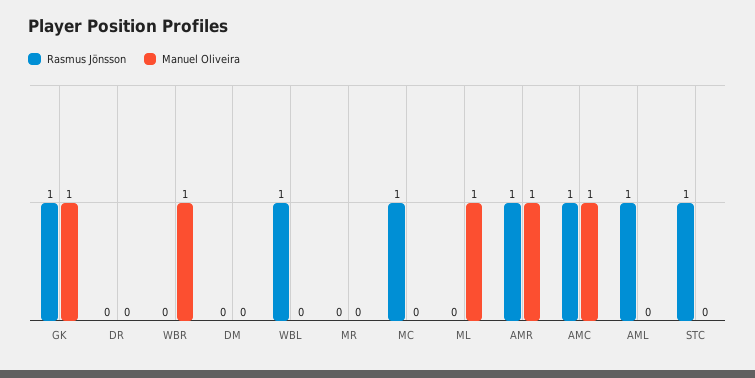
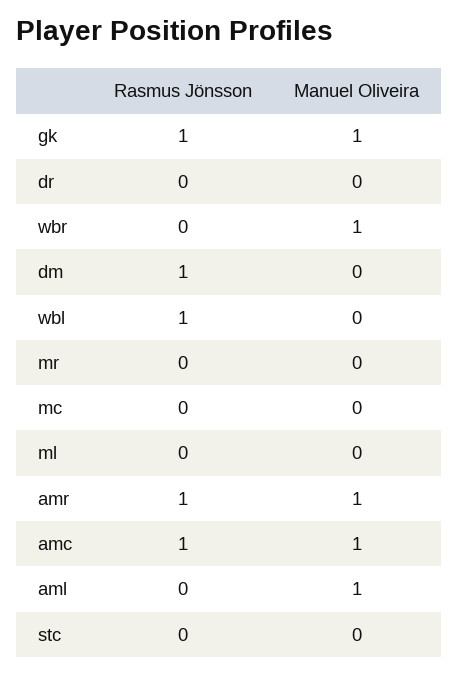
  {
    "Rasmus Jönsson": {
      "GK": 1,
      "DR": 0,
      "WBR": 0,
-     "DM": 0,
+     "DM": 1,
      "WBL": 1,
      "MR": 0,
-     "MC": 1,
+     "MC": 0,
      "ML": 0,
      "AMR": 1,
      "AMC": 1,
-     "AML": 1,
+     "AML": 0,
-     "STC": 1
+     "STC": 0
    },
    "Manuel Oliveira": {
      "GK": 1,
      "DR": 0,
      "WBR": 1,
      "DM": 0,
      "WBL": 0,
      "MR": 0,
      "MC": 0,
-     "ML": 1,
+     "ML": 0,
      "AMR": 1,
      "AMC": 1,
-     "AML": 0,
+     "AML": 1,
      "STC": 0
    }
  }

